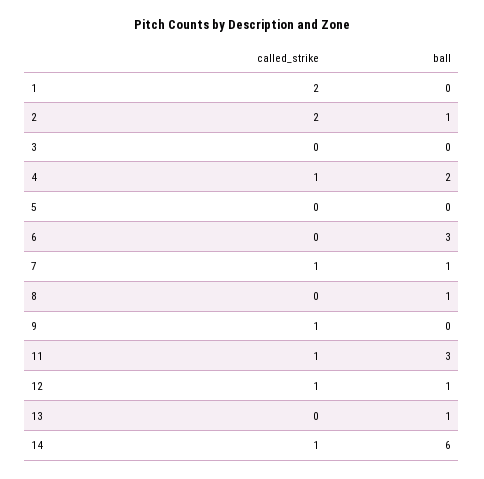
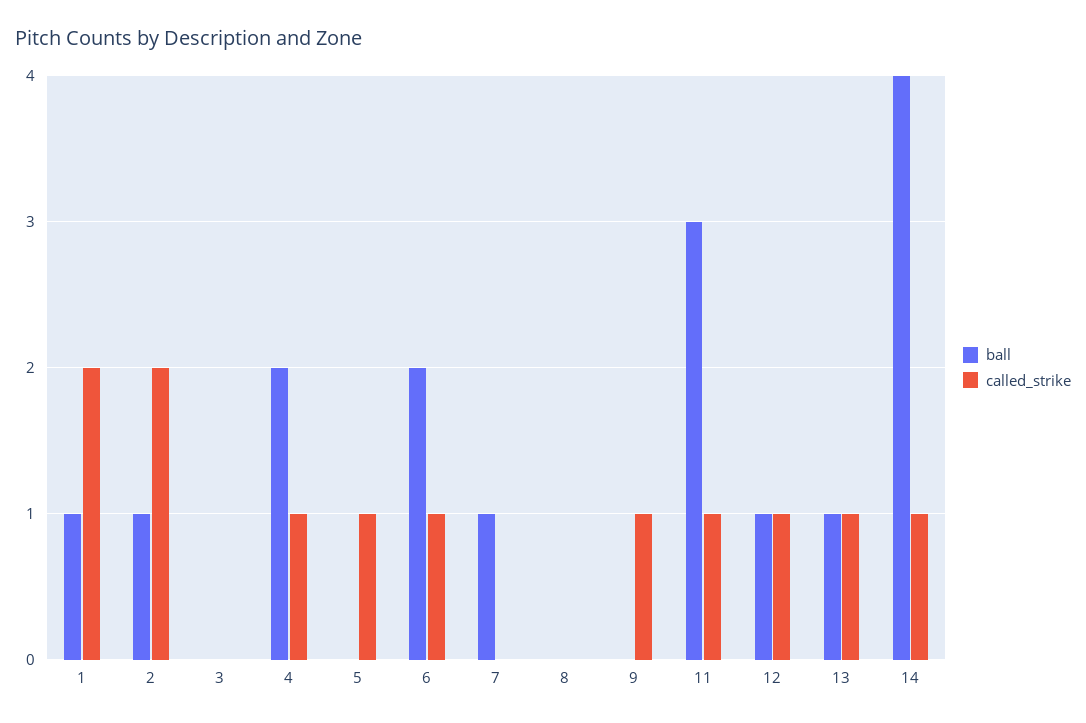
  {
    "called_strike": {
      "1": 2,
      "2": 2,
      "3": 0,
      "4": 1,
-     "5": 0,
+     "5": 1,
-     "6": 0,
+     "6": 1,
-     "7": 1,
+     "7": 0,
      "8": 0,
      "9": 1,
      "11": 1,
      "12": 1,
-     "13": 0,
+     "13": 1,
      "14": 1
    },
    "ball": {
-     "1": 0,
+     "1": 1,
      "2": 1,
      "3": 0,
      "4": 2,
      "5": 0,
-     "6": 3,
+     "6": 2,
      "7": 1,
-     "8": 1,
+     "8": 0,
      "9": 0,
      "11": 3,
      "12": 1,
      "13": 1,
-     "14": 6
+     "14": 4
    }
  }

